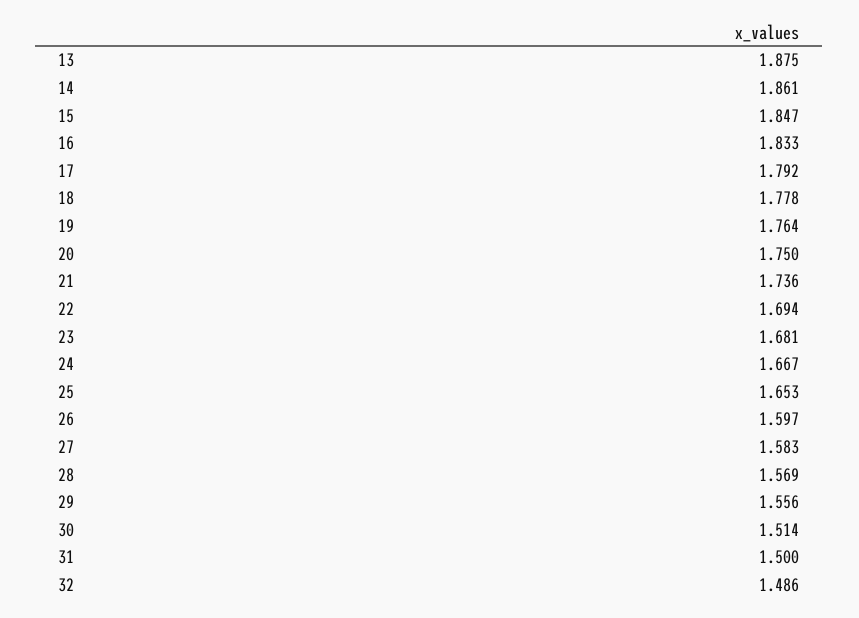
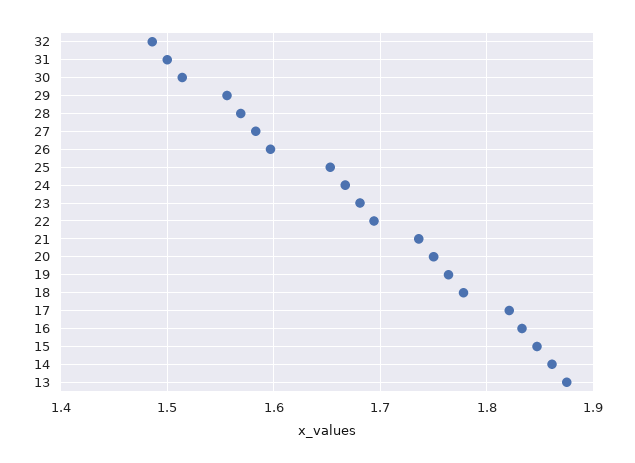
  {
    "13": 1.875,
    "14": 1.861,
    "15": 1.847,
    "16": 1.833,
-   "17": 1.792,
+   "17": 1.82,
    "18": 1.778,
    "19": 1.764,
    "20": 1.75,
    "21": 1.736,
    "22": 1.694,
    "23": 1.681,
    "24": 1.667,
    "25": 1.653,
    "26": 1.597,
    "27": 1.583,
    "28": 1.569,
    "29": 1.556,
    "30": 1.514,
    "31": 1.5,
    "32": 1.486
  }

